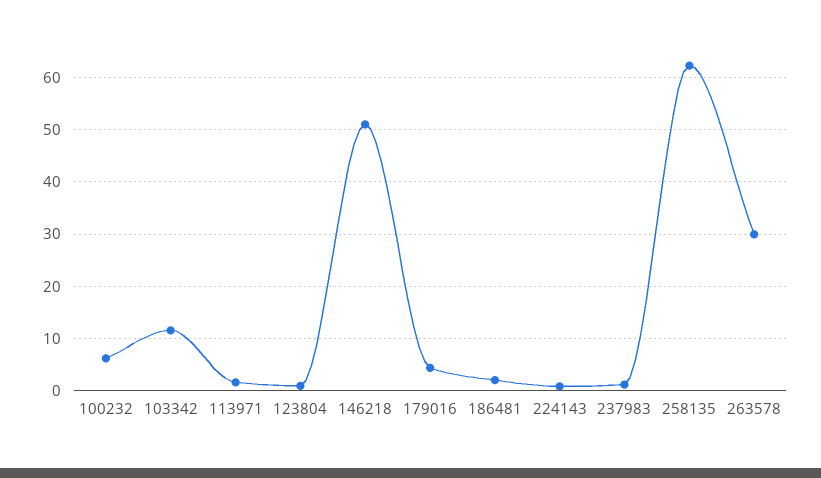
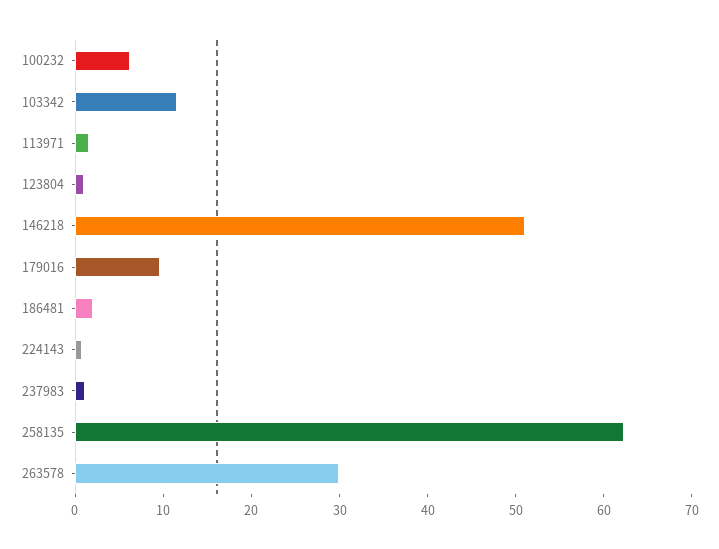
  {
    "100232": 6,
    "103342": 12,
    "113971": 2,
    "123804": 0,
    "146218": 52,
-   "179016": 4,
+   "179016": 10,
    "186481": 2,
    "224143": 0,
    "237983": 2,
    "258135": 62,
    "263578": 30
  }

